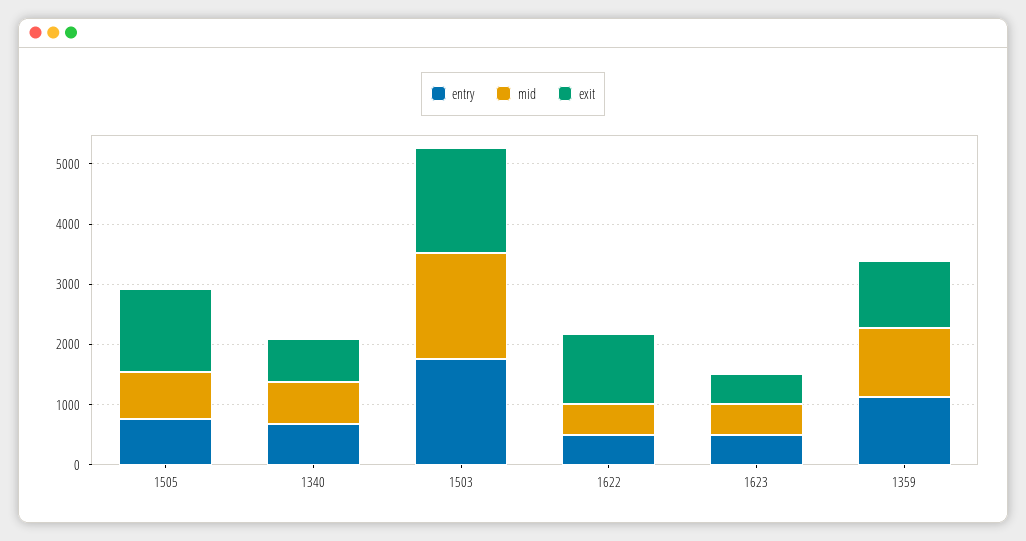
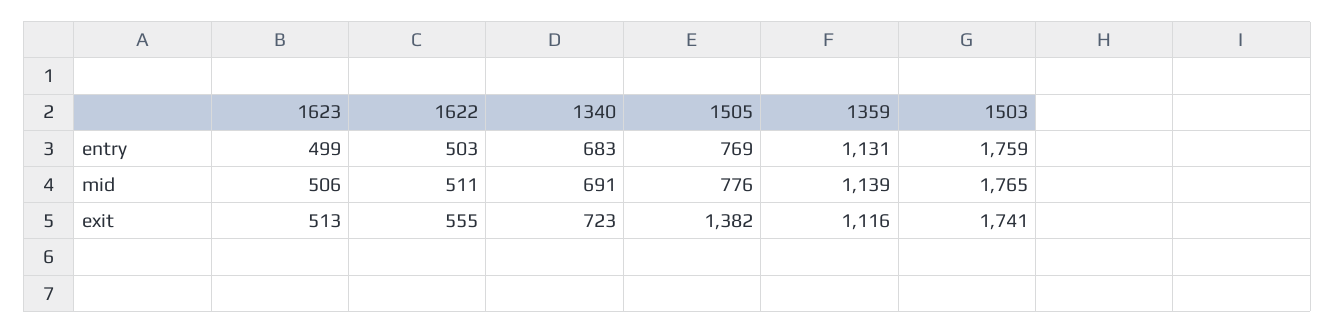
  {
    "entry": {
      "1505": 769,
      "1340": 683,
      "1503": 1759,
      "1622": 503,
      "1623": 499,
      "1359": 1131
    },
    "mid": {
      "1505": 776,
      "1340": 691,
      "1503": 1765,
      "1622": 511,
      "1623": 506,
      "1359": 1139
    },
    "exit": {
      "1505": 1382,
      "1340": 723,
      "1503": 1741,
-     "1622": 1200,
+     "1622": 555,
      "1623": 513,
      "1359": 1116
    }
  }

